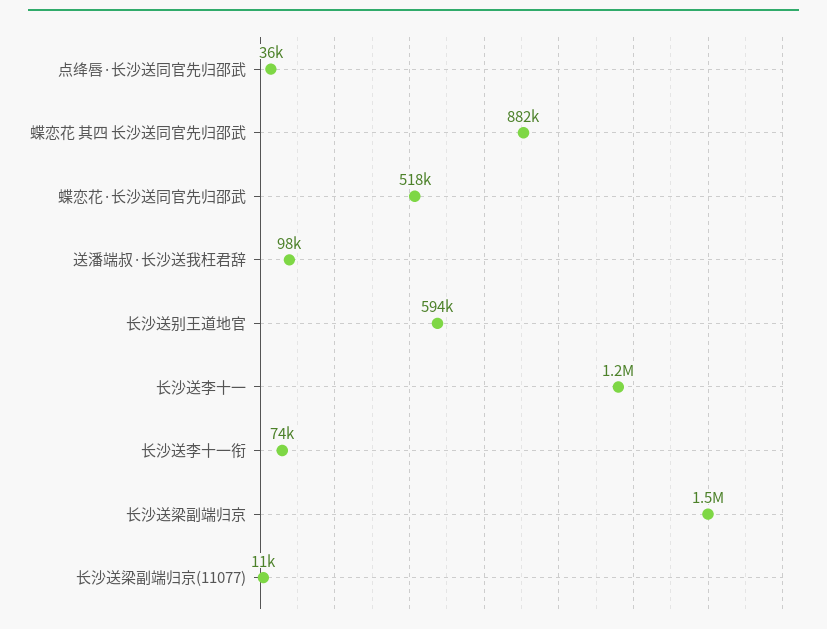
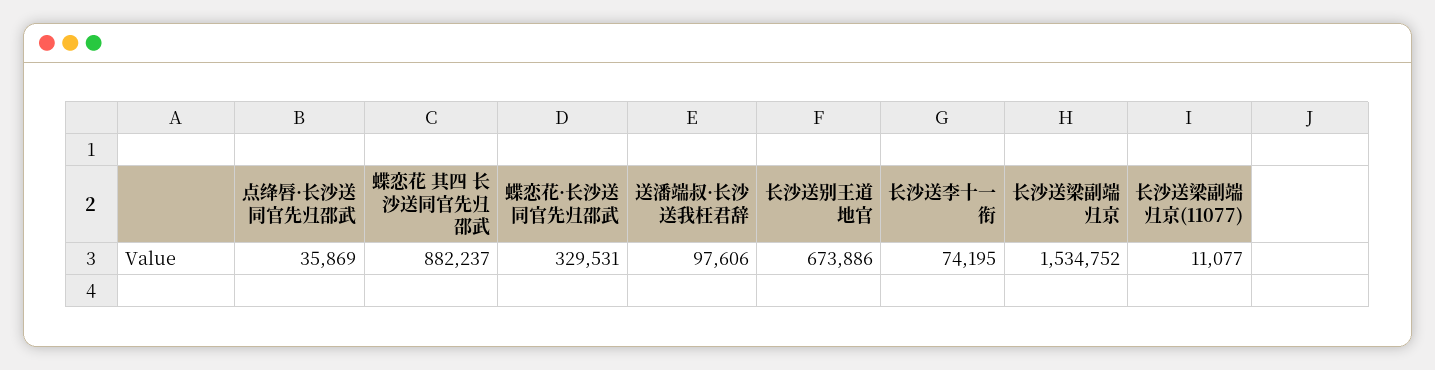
  {
    "点绛唇·长沙送同官先归邵武": 35869,
    "蝶恋花 其四 长沙送同官先归邵武": 882237,
-   "蝶恋花·长沙送同官先归邵武": 518000,
+   "蝶恋花·长沙送同官先归邵武": 329531,
    "送潘端叔·长沙送我枉君辞": 97606,
-   "长沙送别王道地官": 594000,
+   "长沙送别王道地官": 673886,
-   "长沙送李十一": 1200000,
    "长沙送李十一衔": 74195,
    "长沙送梁副端归京": 1534752,
    "长沙送梁副端归京(11077)": 11077
  }

